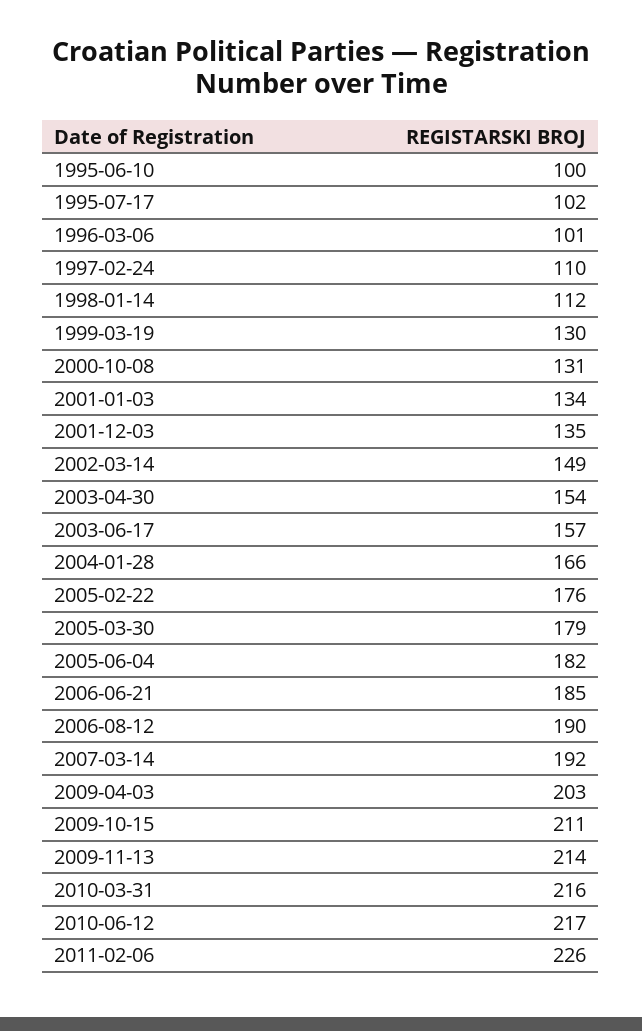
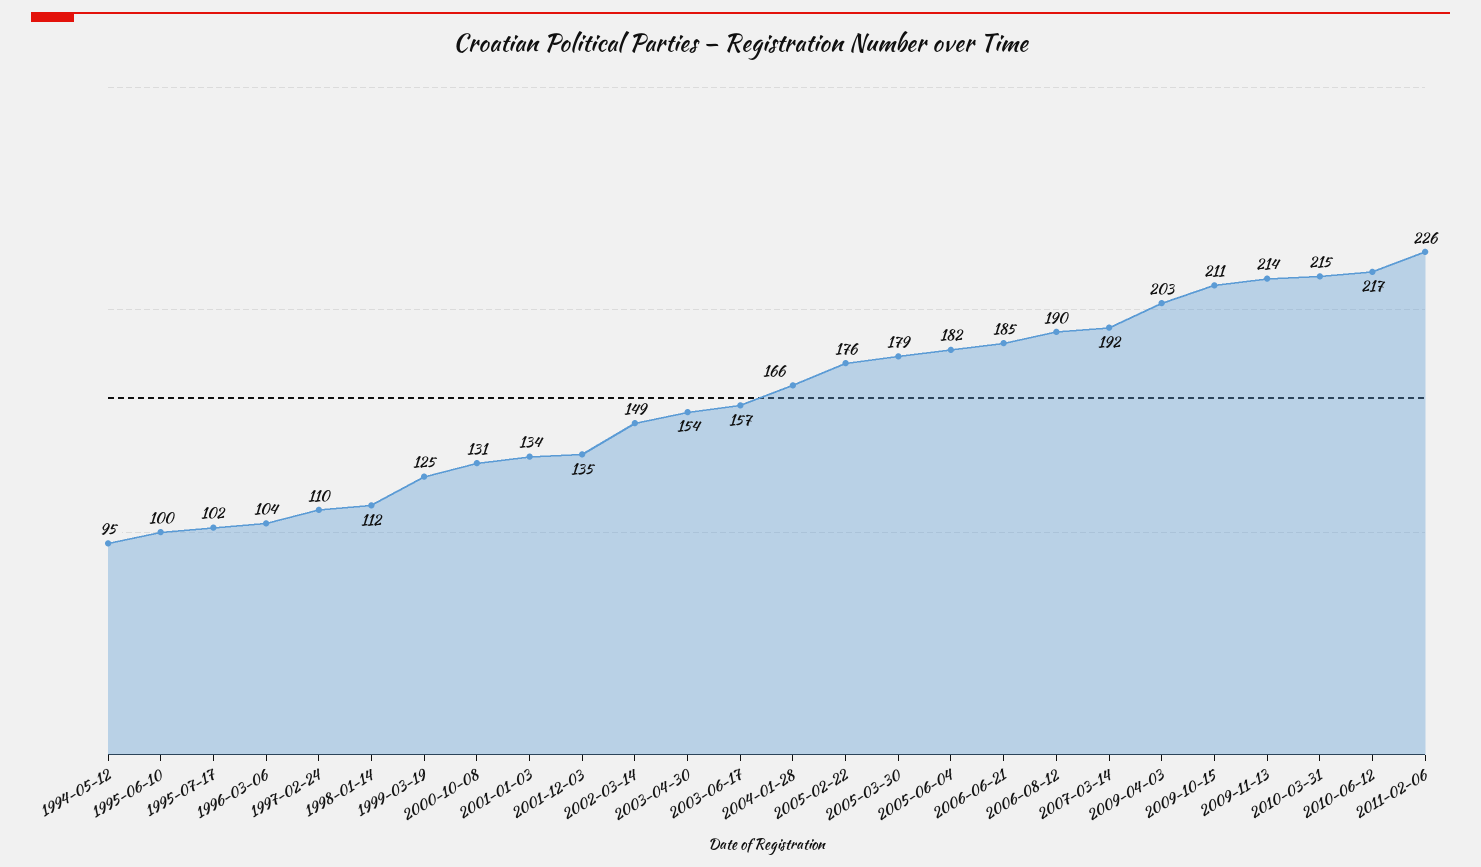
  {
    "1995-06-10": 100,
    "1995-07-17": 102,
-   "1996-03-06": 101,
+   "1996-03-06": 104,
    "1997-02-24": 110,
    "1998-01-14": 112,
-   "1999-03-19": 130,
+   "1999-03-19": 125,
    "2000-10-08": 131,
    "2001-01-03": 134,
    "2001-12-03": 135,
    "2002-03-14": 149,
    "2003-04-30": 154,
    "2003-06-17": 157,
    "2004-01-28": 166,
    "2005-02-22": 176,
    "2005-03-30": 179,
    "2005-06-04": 182,
    "2006-06-21": 185,
    "2006-08-12": 190,
    "2007-03-14": 192,
    "2009-04-03": 203,
    "2009-10-15": 211,
    "2009-11-13": 214,
-   "2010-03-31": 216,
+   "2010-03-31": 215,
    "2010-06-12": 217,
-   "2011-02-06": 226
+   "2011-02-06": 226,
+   "1994-05-12": 95
  }

